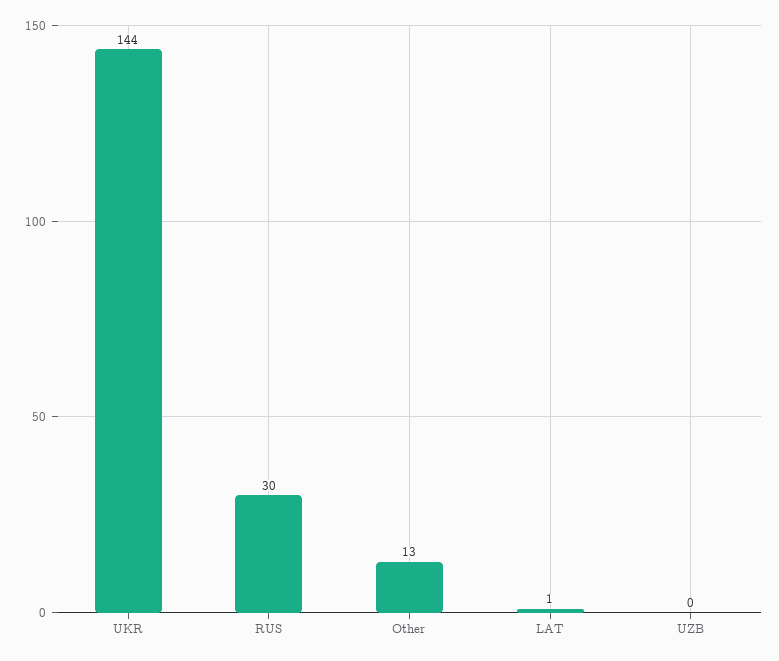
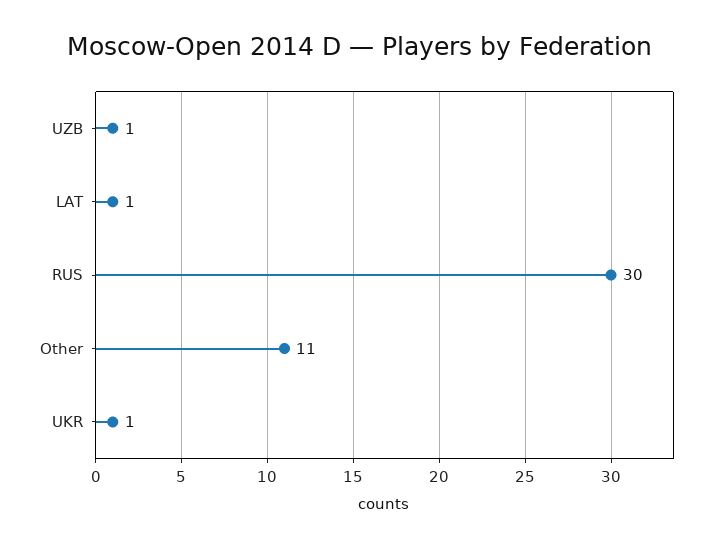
  {
-   "UKR": 144,
+   "UKR": 1,
    "RUS": 30,
-   "Other": 13,
+   "Other": 11,
    "LAT": 1,
-   "UZB": 0
+   "UZB": 1
  }

